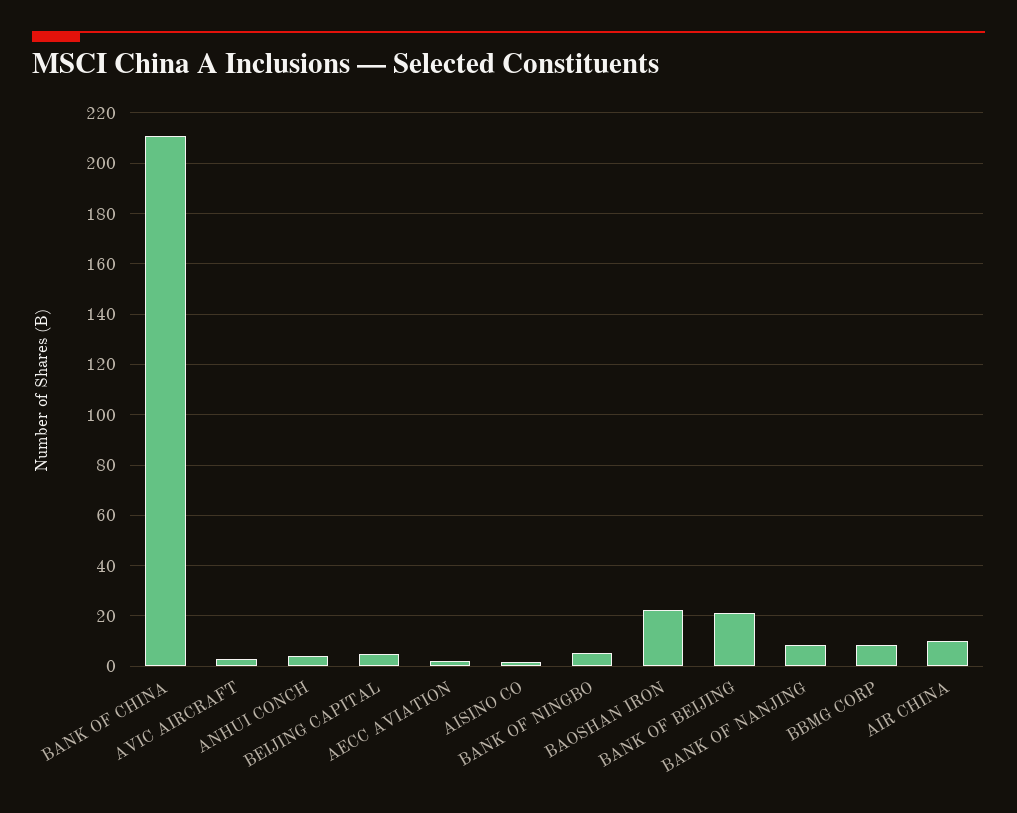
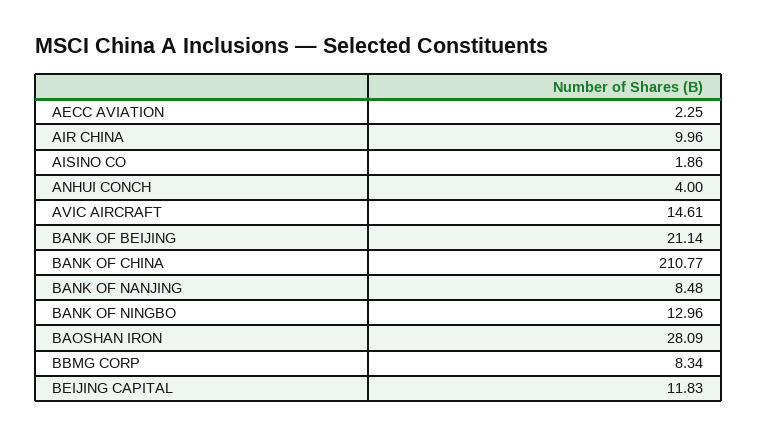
  {
    "BANK OF CHINA": 210.77,
-   "AVIC AIRCRAFT": 2.5,
+   "AVIC AIRCRAFT": 14.61,
    "ANHUI CONCH": 4,
-   "BEIJING CAPITAL": 5,
+   "BEIJING CAPITAL": 11.83,
    "AECC AVIATION": 2.25,
    "AISINO CO": 1.86,
-   "BANK OF NINGBO": 5,
+   "BANK OF NINGBO": 12.96,
-   "BAOSHAN IRON": 22.5,
+   "BAOSHAN IRON": 28.09,
    "BANK OF BEIJING": 21.14,
    "BANK OF NANJING": 8.48,
    "BBMG CORP": 8.34,
    "AIR CHINA": 9.96
  }

